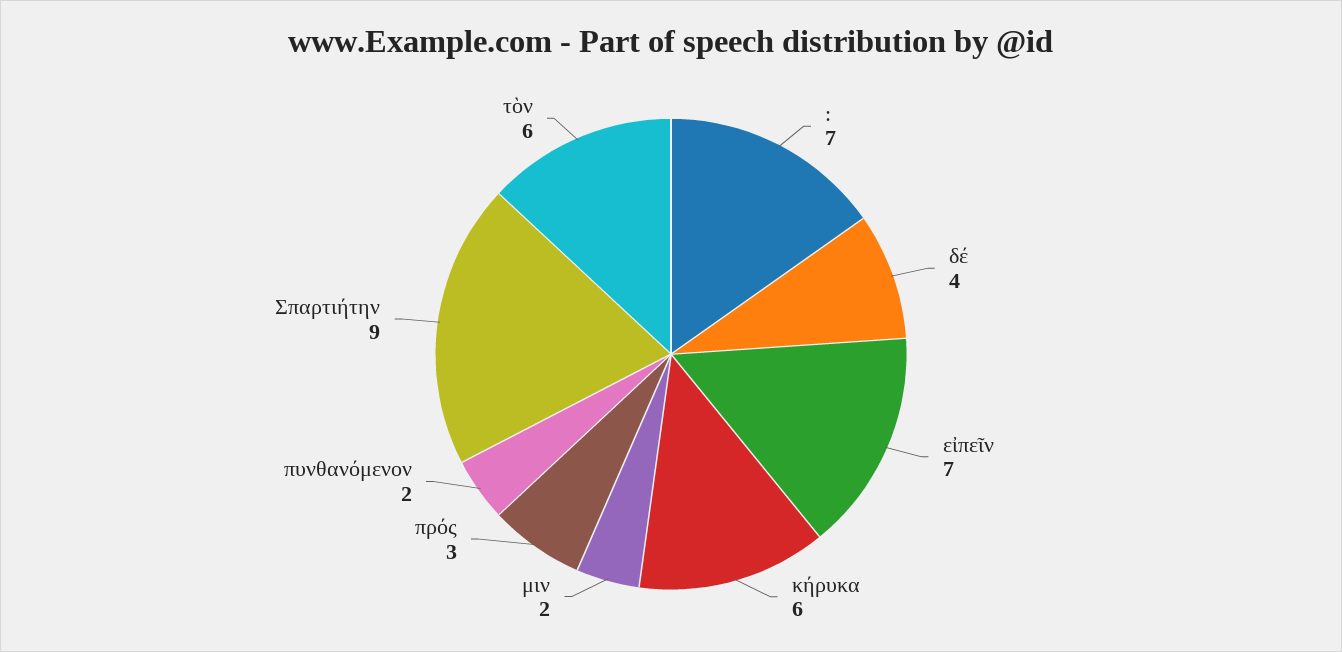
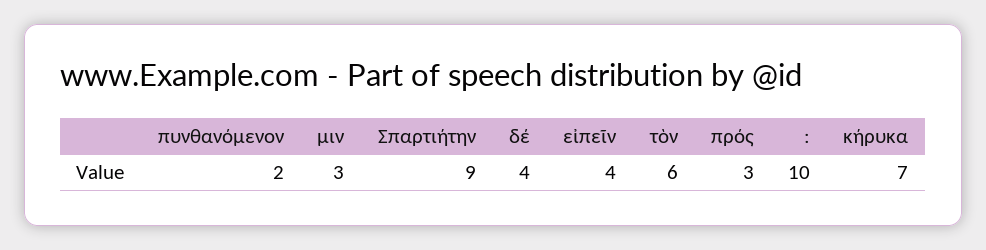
  {
-   ":": 7,
+   ":": 10,
    "δέ": 4,
-   "εἰπεῖν": 7,
+   "εἰπεῖν": 4,
-   "κήρυκα": 6,
+   "κήρυκα": 7,
-   "μιν": 2,
+   "μιν": 3,
    "πρός": 3,
    "πυνθανόμενον": 2,
    "Σπαρτιήτην": 9,
    "τὸν": 6
  }

